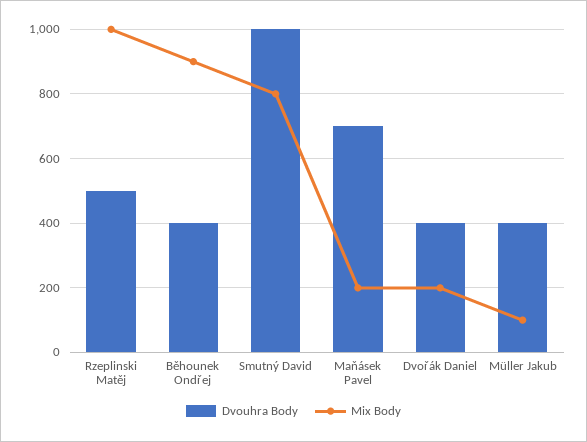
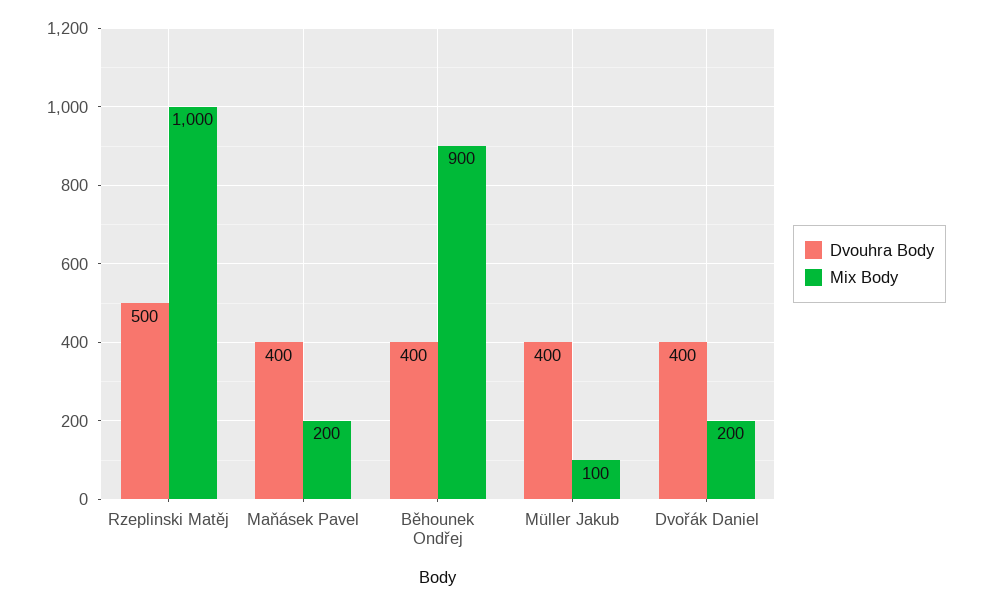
  {
    "Dvouhra Body": {
      "Rzeplinski Matěj": 500,
      "Běhounek Ondřej": 400,
-     "Smutný David": 1000,
-     "Maňásek Pavel": 700,
+     "Maňásek Pavel": 400,
      "Dvořák Daniel": 400,
      "Müller Jakub": 400
    },
    "Mix Body": {
      "Rzeplinski Matěj": 1000,
      "Běhounek Ondřej": 900,
-     "Smutný David": 800,
      "Maňásek Pavel": 200,
      "Dvořák Daniel": 200,
      "Müller Jakub": 100
    }
  }

